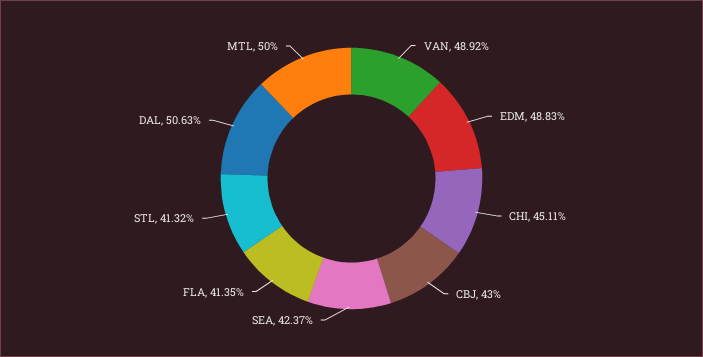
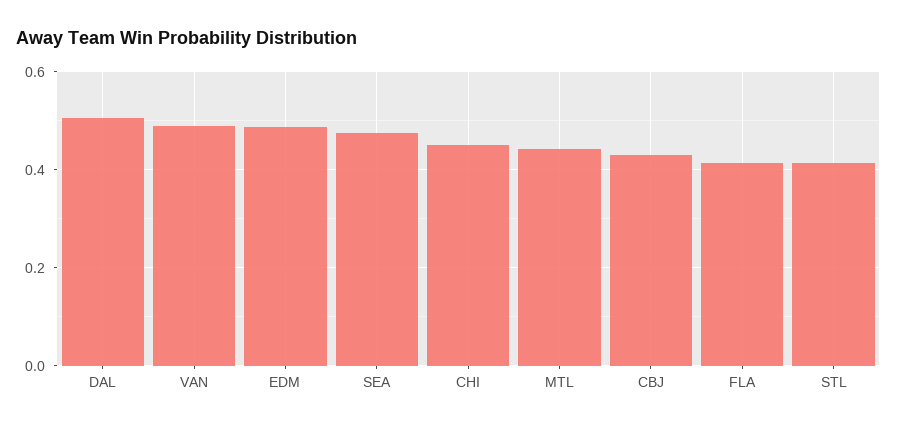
  {
    "VAN": 0.4892,
    "EDM": 0.4883,
    "CHI": 0.4511,
    "CBJ": 0.43,
-   "SEA": 0.4237,
+   "SEA": 0.48,
    "FLA": 0.4135,
    "STL": 0.4132,
    "DAL": 0.5063,
-   "MTL": 0.5
+   "MTL": 0.44
  }

